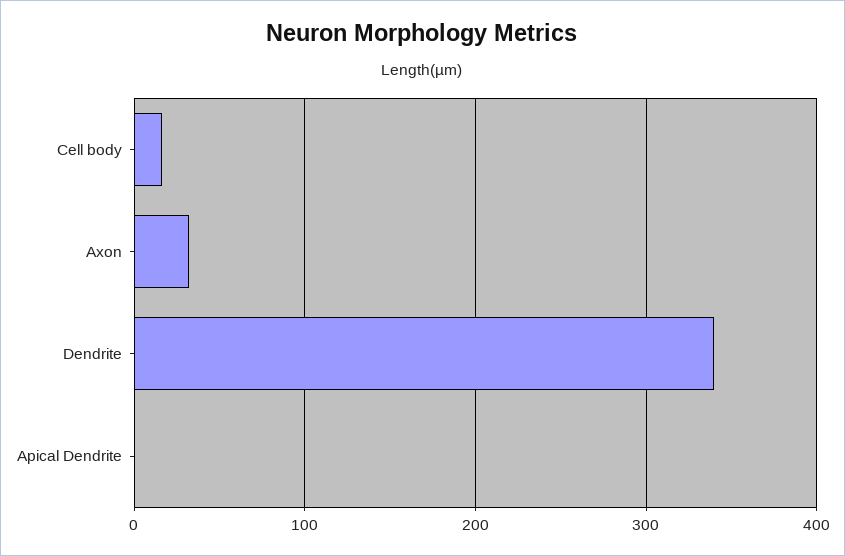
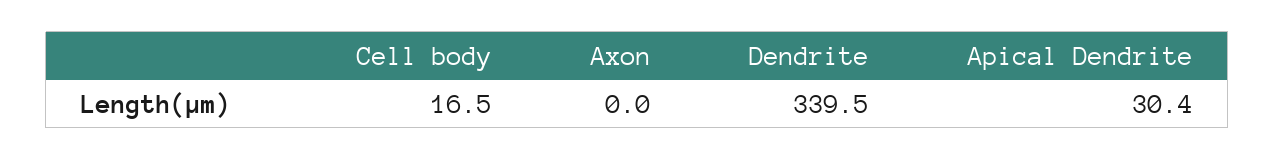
  {
    "Cell body": 16.5,
-   "Axon": 30,
+   "Axon": 0,
    "Dendrite": 339.5,
-   "Apical Dendrite": 0
+   "Apical Dendrite": 30.4
  }

